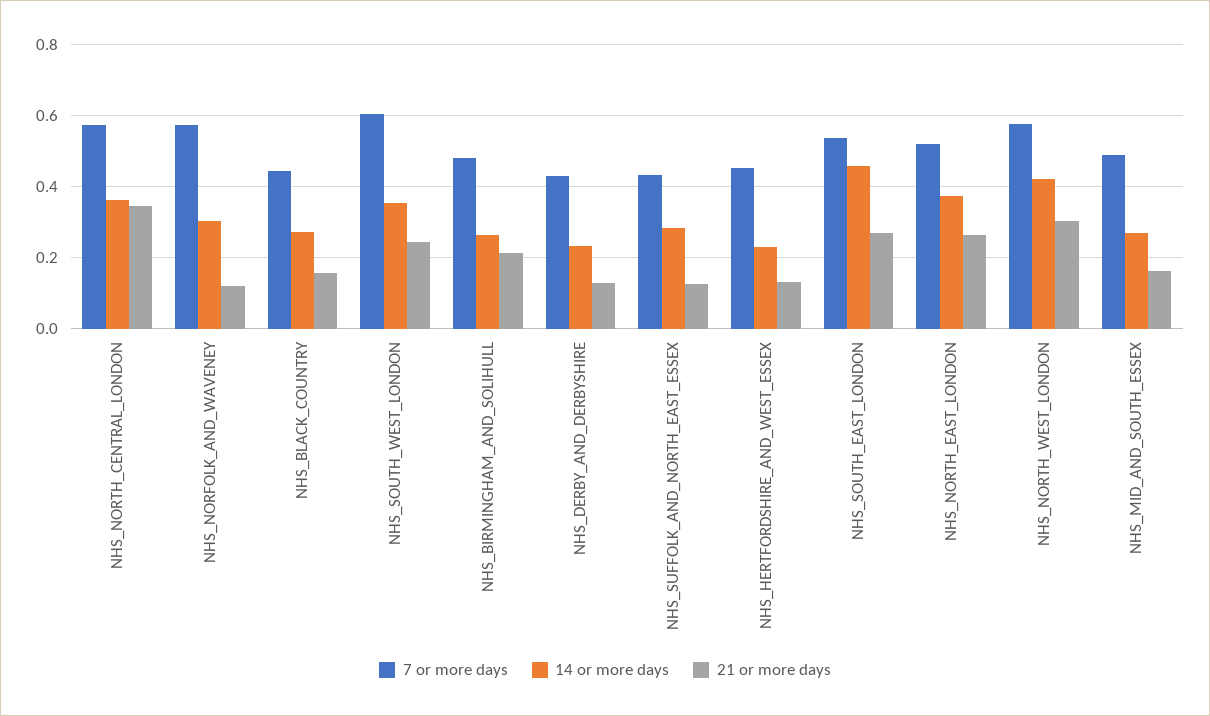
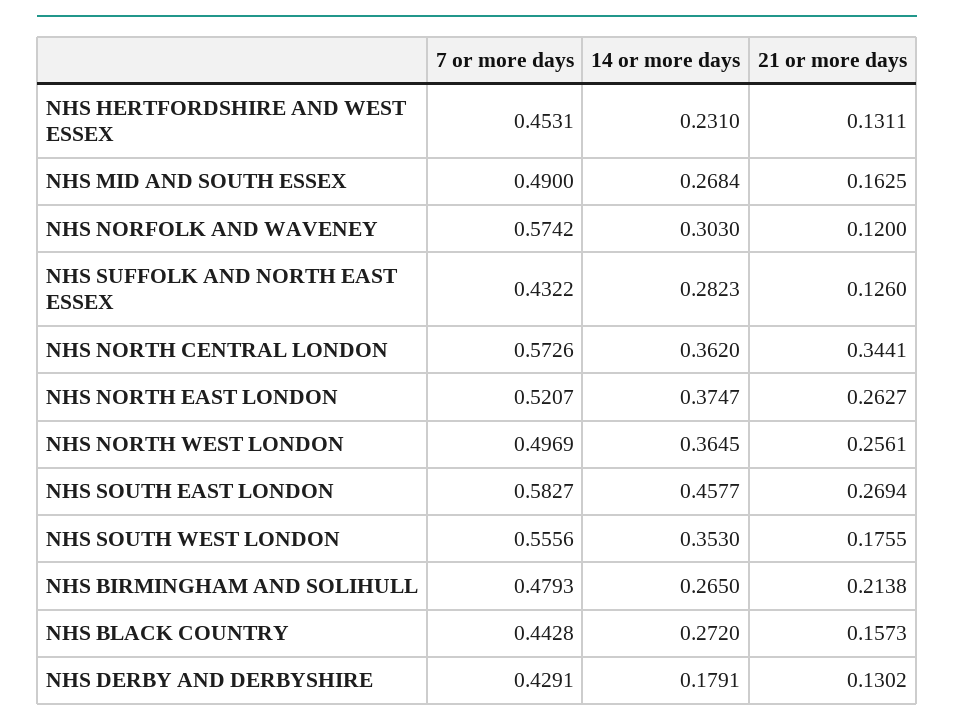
  {
    "7 or more days": {
      "NHS_NORTH_CENTRAL_LONDON": 0.5726,
      "NHS_NORFOLK_AND_WAVENEY": 0.5742,
      "NHS_BLACK_COUNTRY": 0.4428,
-     "NHS_SOUTH_WEST_LONDON": 0.6,
+     "NHS_SOUTH_WEST_LONDON": 0.5556,
      "NHS_BIRMINGHAM_AND_SOLIHULL": 0.4793,
      "NHS_DERBY_AND_DERBYSHIRE": 0.4291,
      "NHS_SUFFOLK_AND_NORTH_EAST_ESSEX": 0.4322,
      "NHS_HERTFORDSHIRE_AND_WEST_ESSEX": 0.4531,
-     "NHS_SOUTH_EAST_LONDON": 0.54,
+     "NHS_SOUTH_EAST_LONDON": 0.5827,
      "NHS_NORTH_EAST_LONDON": 0.5207,
-     "NHS_NORTH_WEST_LONDON": 0.58,
+     "NHS_NORTH_WEST_LONDON": 0.4969,
      "NHS_MID_AND_SOUTH_ESSEX": 0.49
    },
    "14 or more days": {
      "NHS_NORTH_CENTRAL_LONDON": 0.362,
      "NHS_NORFOLK_AND_WAVENEY": 0.303,
      "NHS_BLACK_COUNTRY": 0.272,
      "NHS_SOUTH_WEST_LONDON": 0.353,
      "NHS_BIRMINGHAM_AND_SOLIHULL": 0.265,
-     "NHS_DERBY_AND_DERBYSHIRE": 0.24,
+     "NHS_DERBY_AND_DERBYSHIRE": 0.1791,
      "NHS_SUFFOLK_AND_NORTH_EAST_ESSEX": 0.2823,
      "NHS_HERTFORDSHIRE_AND_WEST_ESSEX": 0.231,
      "NHS_SOUTH_EAST_LONDON": 0.4577,
      "NHS_NORTH_EAST_LONDON": 0.3747,
-     "NHS_NORTH_WEST_LONDON": 0.42,
+     "NHS_NORTH_WEST_LONDON": 0.3645,
      "NHS_MID_AND_SOUTH_ESSEX": 0.2684
    },
    "21 or more days": {
      "NHS_NORTH_CENTRAL_LONDON": 0.3441,
      "NHS_NORFOLK_AND_WAVENEY": 0.12,
      "NHS_BLACK_COUNTRY": 0.1573,
-     "NHS_SOUTH_WEST_LONDON": 0.24,
+     "NHS_SOUTH_WEST_LONDON": 0.1755,
      "NHS_BIRMINGHAM_AND_SOLIHULL": 0.2138,
      "NHS_DERBY_AND_DERBYSHIRE": 0.1302,
      "NHS_SUFFOLK_AND_NORTH_EAST_ESSEX": 0.126,
      "NHS_HERTFORDSHIRE_AND_WEST_ESSEX": 0.1311,
      "NHS_SOUTH_EAST_LONDON": 0.2694,
      "NHS_NORTH_EAST_LONDON": 0.2627,
-     "NHS_NORTH_WEST_LONDON": 0.3,
+     "NHS_NORTH_WEST_LONDON": 0.2561,
      "NHS_MID_AND_SOUTH_ESSEX": 0.1625
    }
  }

